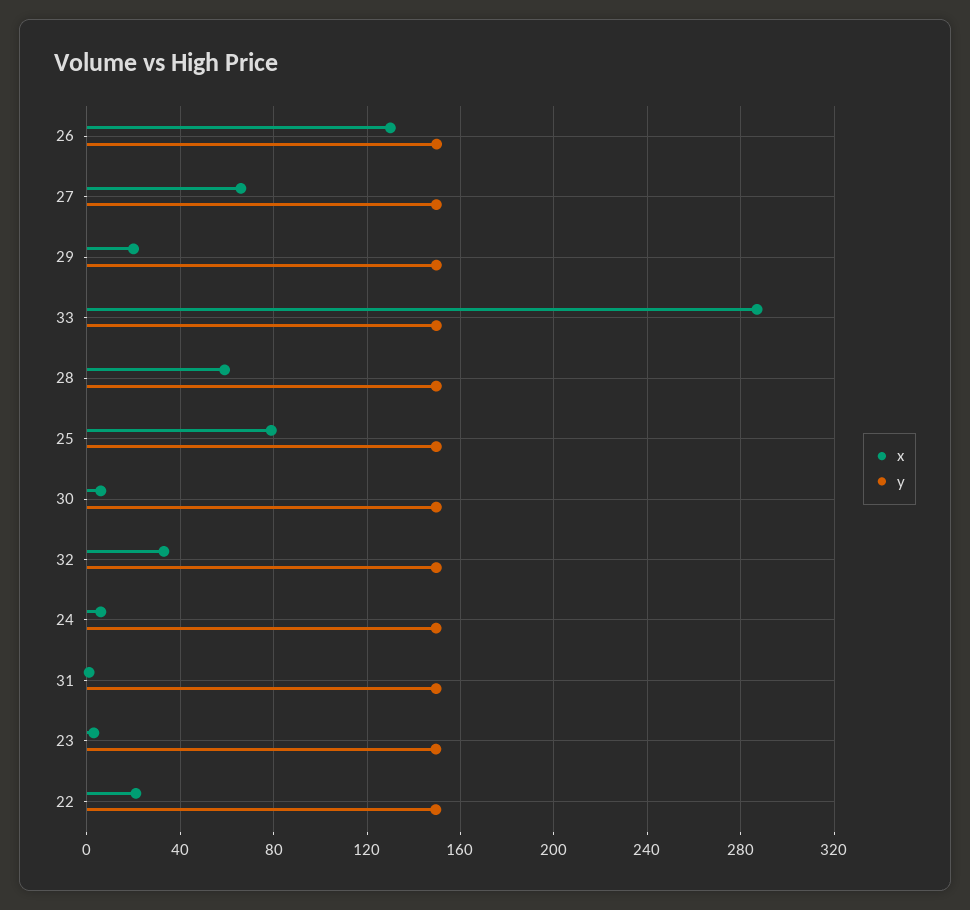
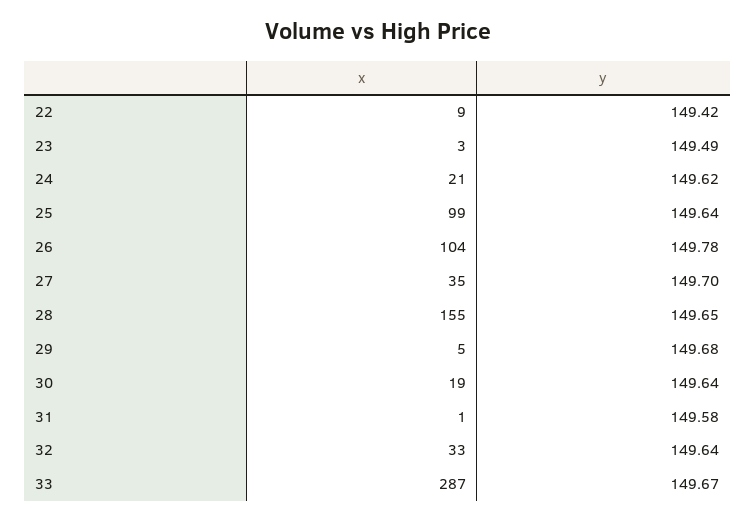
  {
    "x": {
-     "26": 130,
+     "26": 104,
-     "27": 65,
+     "27": 35,
-     "29": 20,
+     "29": 5,
      "33": 287,
-     "28": 60,
+     "28": 155,
-     "25": 80,
+     "25": 99,
-     "30": 5,
+     "30": 19,
      "32": 33,
-     "24": 5,
+     "24": 21,
      "31": 1,
      "23": 3,
-     "22": 20
+     "22": 9
    },
    "y": {
      "26": 149.78,
      "27": 149.7,
      "29": 149.68,
      "33": 149.67,
      "28": 149.65,
      "25": 149.64,
      "30": 149.64,
      "32": 149.64,
      "24": 149.62,
      "31": 149.58,
      "23": 149.49,
      "22": 149.42
    }
  }

